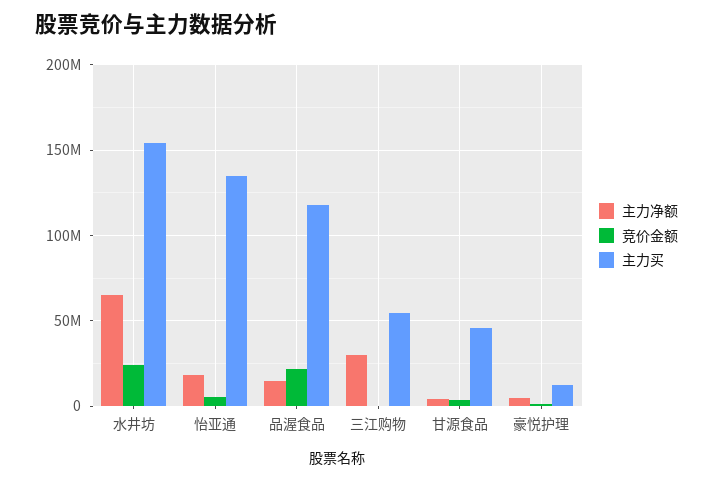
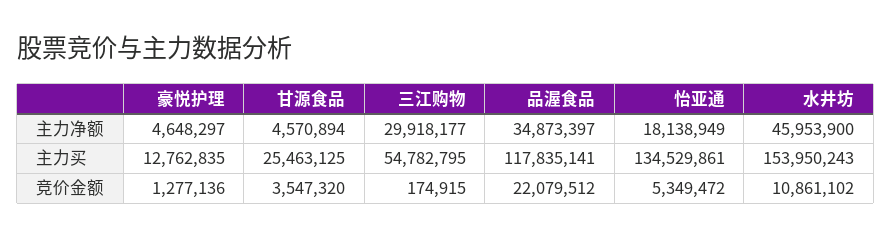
  {
    "主力净额": {
-     "水井坊": 65000000,
+     "水井坊": 45953900,
      "怡亚通": 18138949,
-     "品渥食品": 15000000,
+     "品渥食品": 34873397,
      "三江购物": 29918177,
      "甘源食品": 4570894,
      "豪悦护理": 4648297
    },
    "竞价金额": {
-     "水井坊": 25000000,
+     "水井坊": 10861102,
      "怡亚通": 5349472,
      "品渥食品": 22079512,
      "三江购物": 174915,
      "甘源食品": 3547320,
      "豪悦护理": 1277136
    },
    "主力买": {
      "水井坊": 153950243,
      "怡亚通": 134529861,
      "品渥食品": 117835141,
      "三江购物": 54782795,
-     "甘源食品": 45000000,
+     "甘源食品": 25463125,
      "豪悦护理": 12762835
    }
  }

